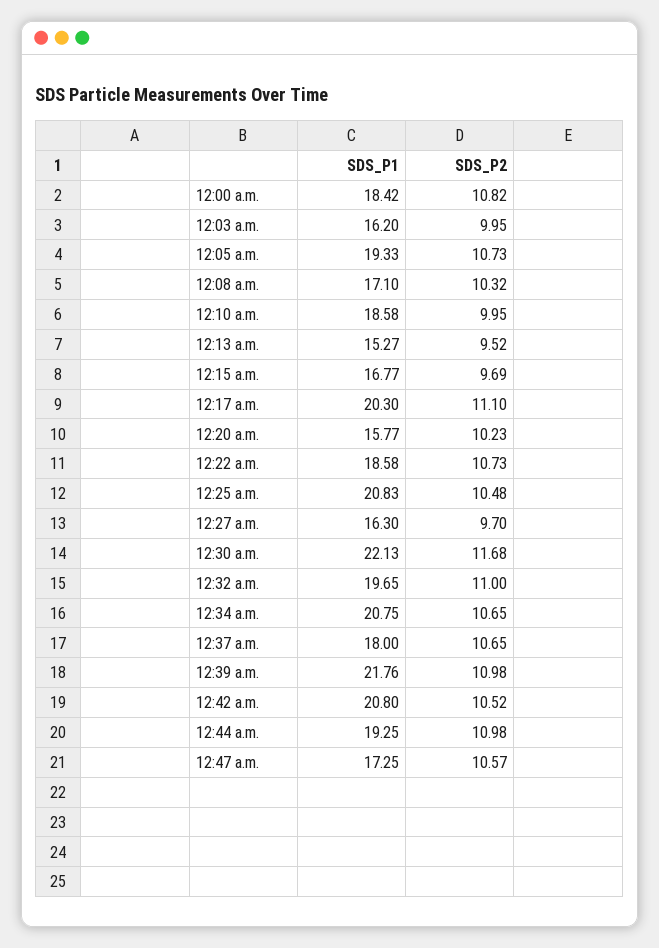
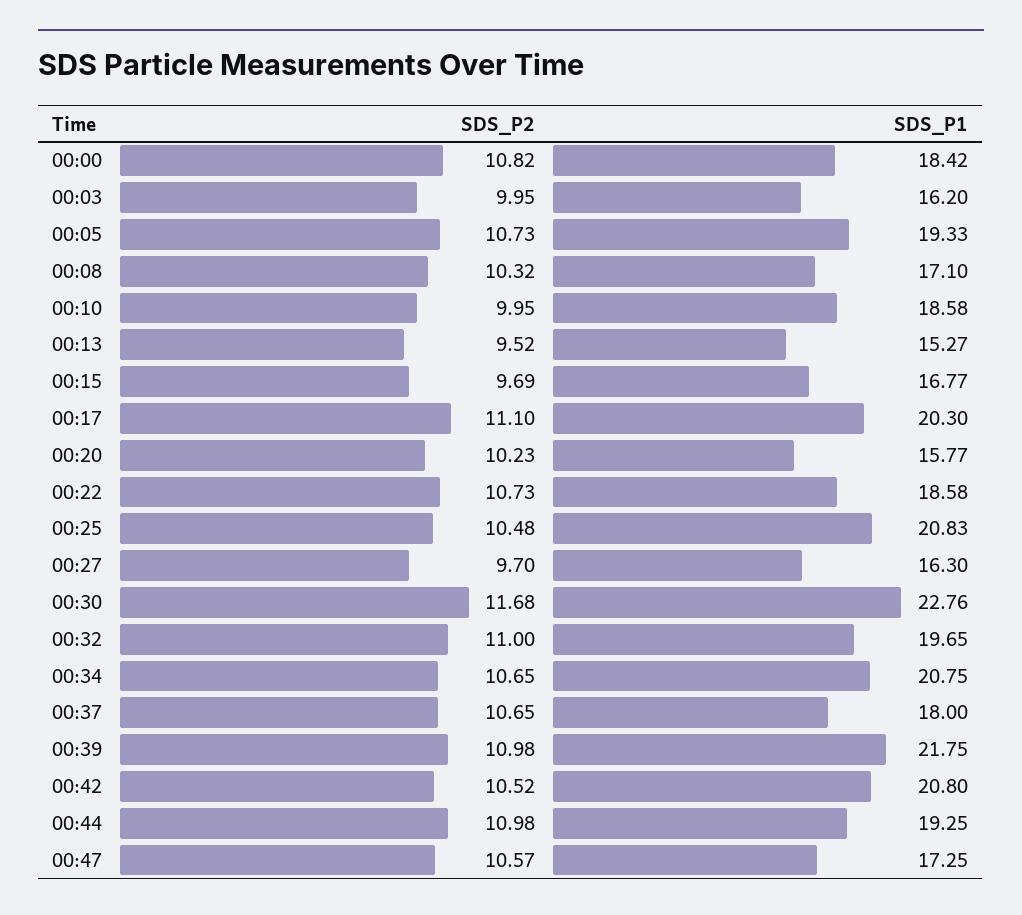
  {
    "SDS_P1": {
      "12:00 a.m.": 18.42,
      "12:03 a.m.": 16.2,
      "12:05 a.m.": 19.33,
      "12:08 a.m.": 17.1,
      "12:10 a.m.": 18.58,
      "12:13 a.m.": 15.27,
      "12:15 a.m.": 16.77,
      "12:17 a.m.": 20.3,
      "12:20 a.m.": 15.77,
      "12:22 a.m.": 18.58,
      "12:25 a.m.": 20.83,
      "12:27 a.m.": 16.3,
-     "12:30 a.m.": 22.13,
+     "12:30 a.m.": 22.76,
      "12:32 a.m.": 19.65,
      "12:34 a.m.": 20.75,
      "12:37 a.m.": 18,
-     "12:39 a.m.": 21.76,
+     "12:39 a.m.": 21.75,
      "12:42 a.m.": 20.8,
      "12:44 a.m.": 19.25,
      "12:47 a.m.": 17.25
    },
    "SDS_P2": {
      "12:00 a.m.": 10.82,
      "12:03 a.m.": 9.95,
      "12:05 a.m.": 10.73,
      "12:08 a.m.": 10.32,
      "12:10 a.m.": 9.95,
      "12:13 a.m.": 9.52,
      "12:15 a.m.": 9.69,
      "12:17 a.m.": 11.1,
      "12:20 a.m.": 10.23,
      "12:22 a.m.": 10.73,
      "12:25 a.m.": 10.48,
      "12:27 a.m.": 9.7,
      "12:30 a.m.": 11.68,
      "12:32 a.m.": 11,
      "12:34 a.m.": 10.65,
      "12:37 a.m.": 10.65,
      "12:39 a.m.": 10.98,
      "12:42 a.m.": 10.52,
      "12:44 a.m.": 10.98,
      "12:47 a.m.": 10.57
    }
  }

